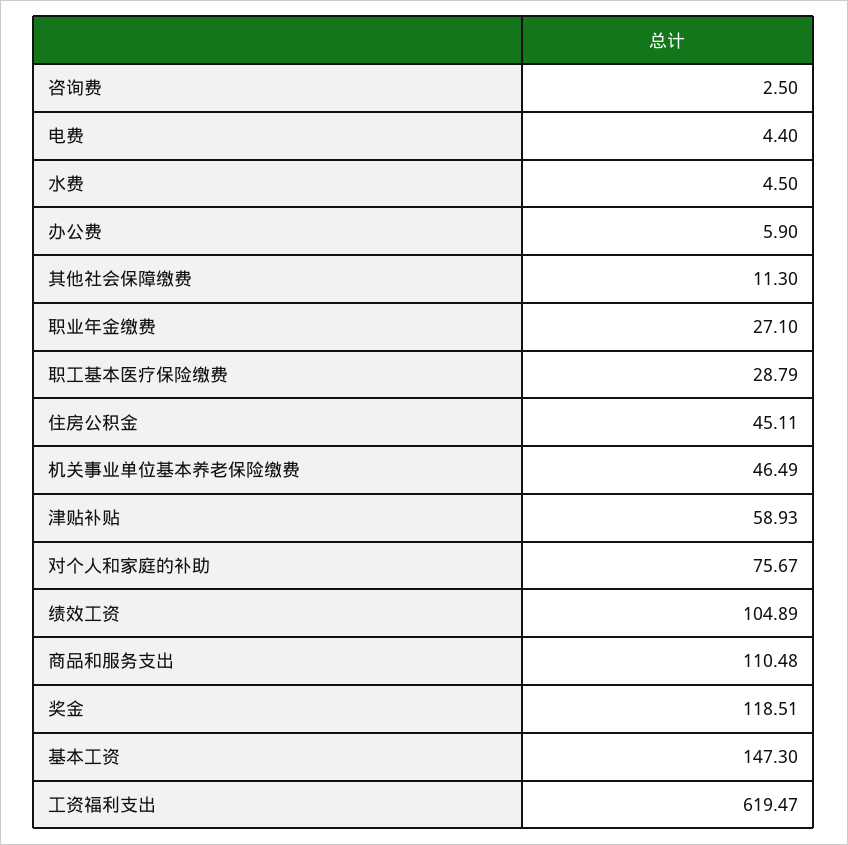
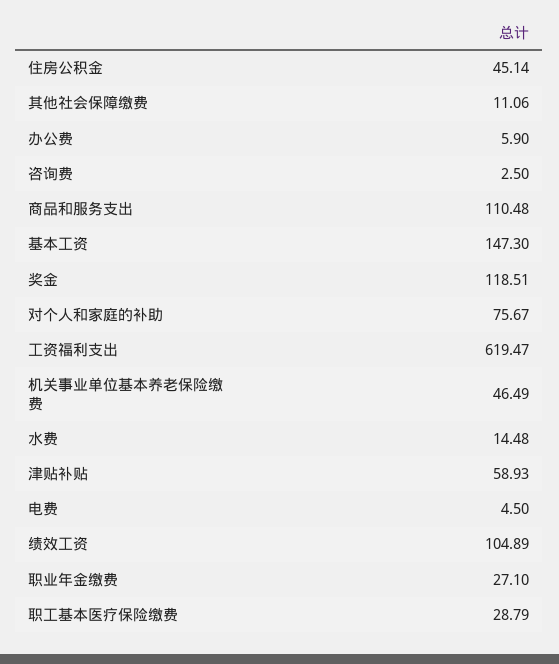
  {
    "咨询费": 2.5,
-   "电费": 4.4,
+   "电费": 4.5,
-   "水费": 4.5,
+   "水费": 14.48,
    "办公费": 5.9,
-   "其他社会保障缴费": 11.3,
+   "其他社会保障缴费": 11.06,
    "职业年金缴费": 27.1,
    "职工基本医疗保险缴费": 28.79,
-   "住房公积金": 45.11,
+   "住房公积金": 45.14,
    "机关事业单位基本养老保险缴费": 46.49,
    "津贴补贴": 58.93,
    "对个人和家庭的补助": 75.67,
    "绩效工资": 104.89,
    "商品和服务支出": 110.48,
    "奖金": 118.51,
    "基本工资": 147.3,
    "工资福利支出": 619.47
  }

